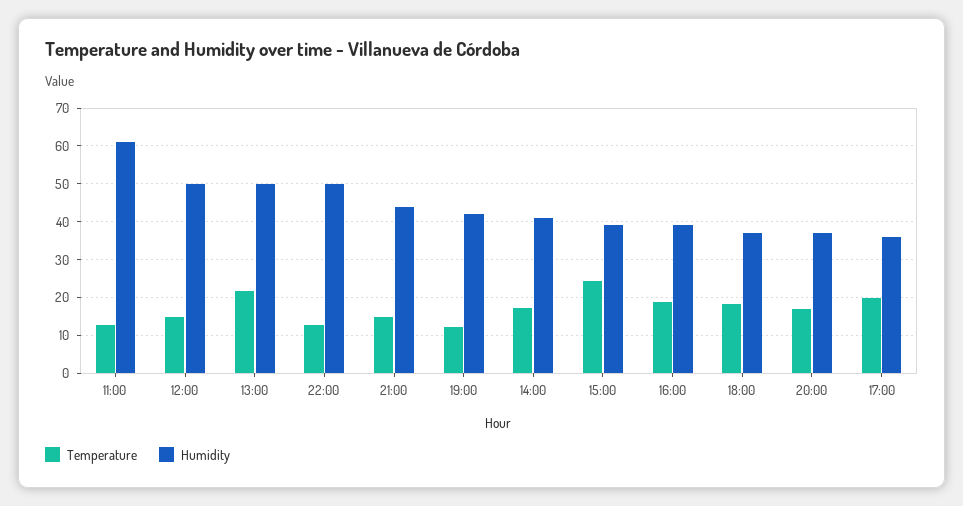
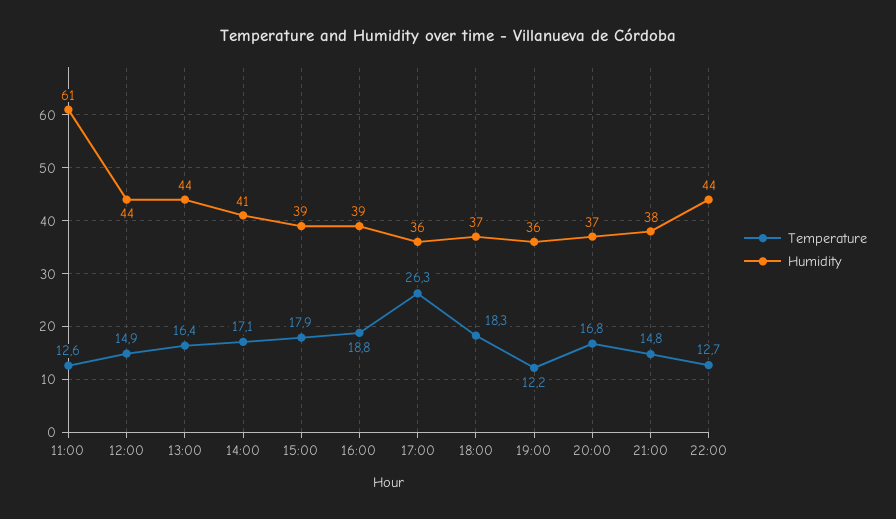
  {
    "Temperature": {
      "11:00": 12.6,
      "12:00": 14.9,
-     "13:00": 22,
+     "13:00": 16.4,
      "22:00": 12.7,
      "21:00": 14.8,
      "19:00": 12.2,
      "14:00": 17.1,
-     "15:00": 24,
+     "15:00": 17.9,
      "16:00": 18.8,
      "18:00": 18.3,
      "20:00": 16.8,
-     "17:00": 20
+     "17:00": 26.3
    },
    "Humidity": {
      "11:00": 61,
-     "12:00": 50,
+     "12:00": 44,
-     "13:00": 50,
+     "13:00": 44,
-     "22:00": 50,
+     "22:00": 44,
-     "21:00": 44,
+     "21:00": 38,
-     "19:00": 42,
+     "19:00": 36,
      "14:00": 41,
      "15:00": 39,
      "16:00": 39,
      "18:00": 37,
      "20:00": 37,
      "17:00": 36
    }
  }

